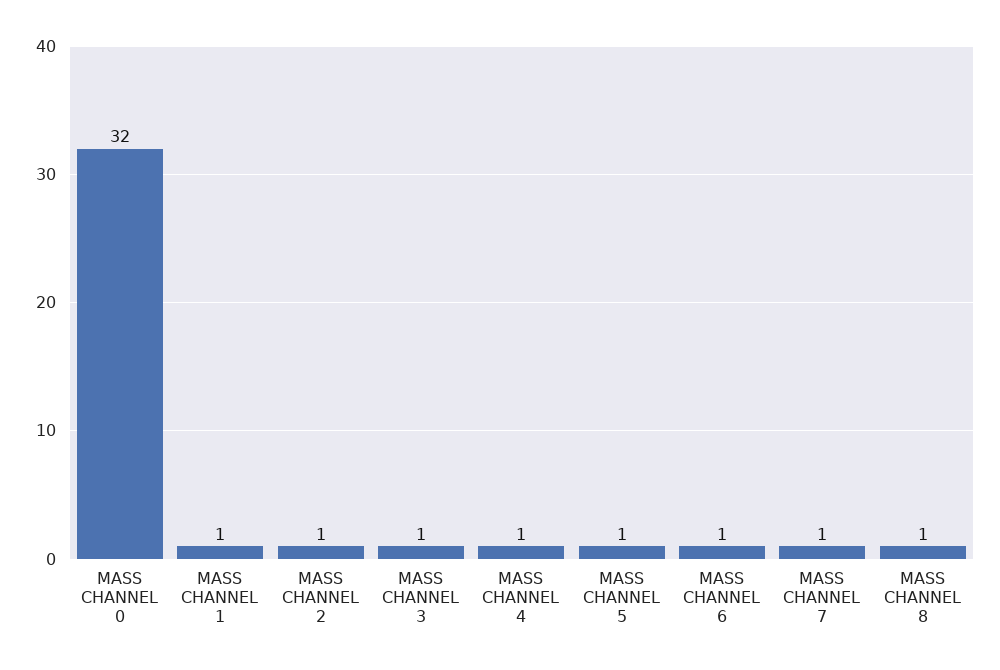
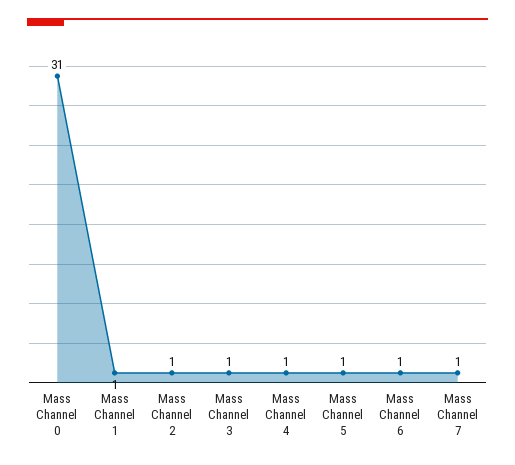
  {
-   "MASS CHANNEL 0": 32,
+   "MASS CHANNEL 0": 31,
    "MASS CHANNEL 1": 1,
    "MASS CHANNEL 2": 1,
    "MASS CHANNEL 3": 1,
    "MASS CHANNEL 4": 1,
    "MASS CHANNEL 5": 1,
    "MASS CHANNEL 6": 1,
-   "MASS CHANNEL 7": 1,
+   "MASS CHANNEL 7": 1
-   "MASS CHANNEL 8": 1
  }

